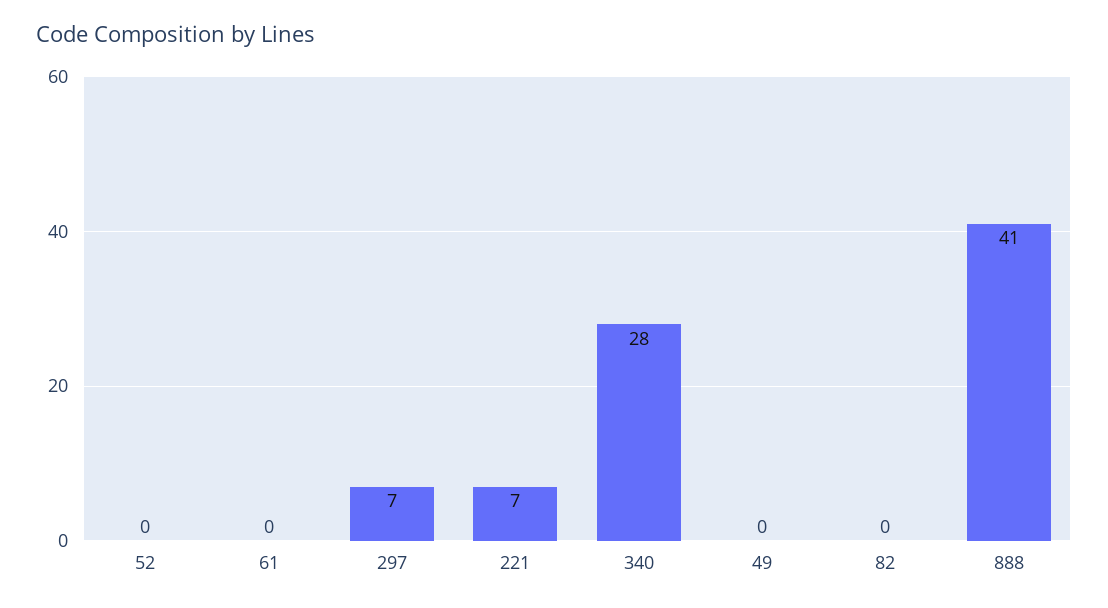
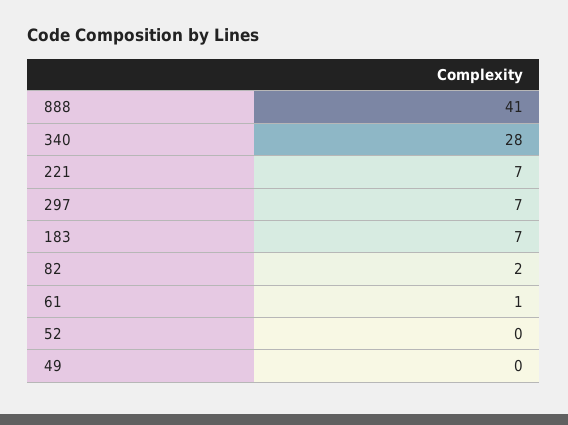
  {
    "52": 0,
-   "61": 0,
+   "61": 1,
    "297": 7,
    "221": 7,
    "340": 28,
    "49": 0,
-   "82": 0,
+   "82": 2,
-   "888": 41
+   "888": 41,
+   "183": 7
  }

